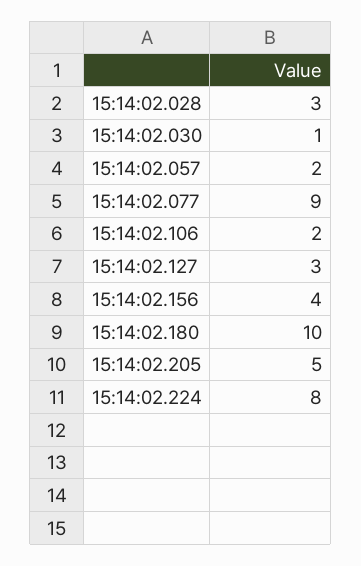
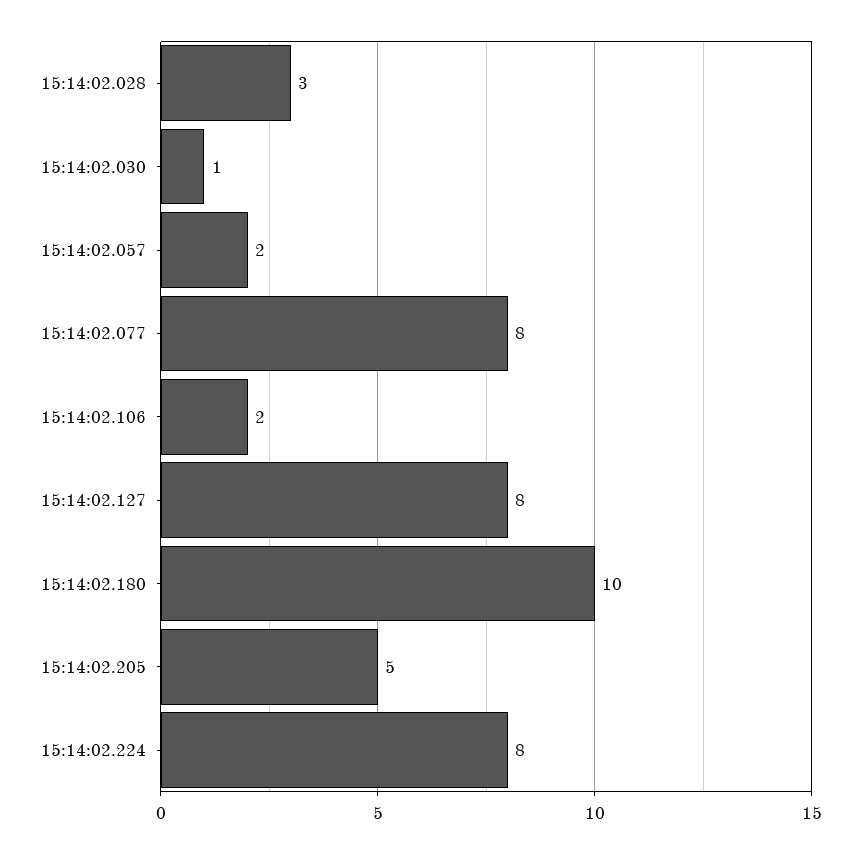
  {
    "15:14:02.028": 3,
    "15:14:02.030": 1,
    "15:14:02.057": 2,
-   "15:14:02.077": 9,
+   "15:14:02.077": 8,
    "15:14:02.106": 2,
-   "15:14:02.127": 3,
+   "15:14:02.127": 8,
-   "15:14:02.156": 4,
    "15:14:02.180": 10,
    "15:14:02.205": 5,
    "15:14:02.224": 8
  }

